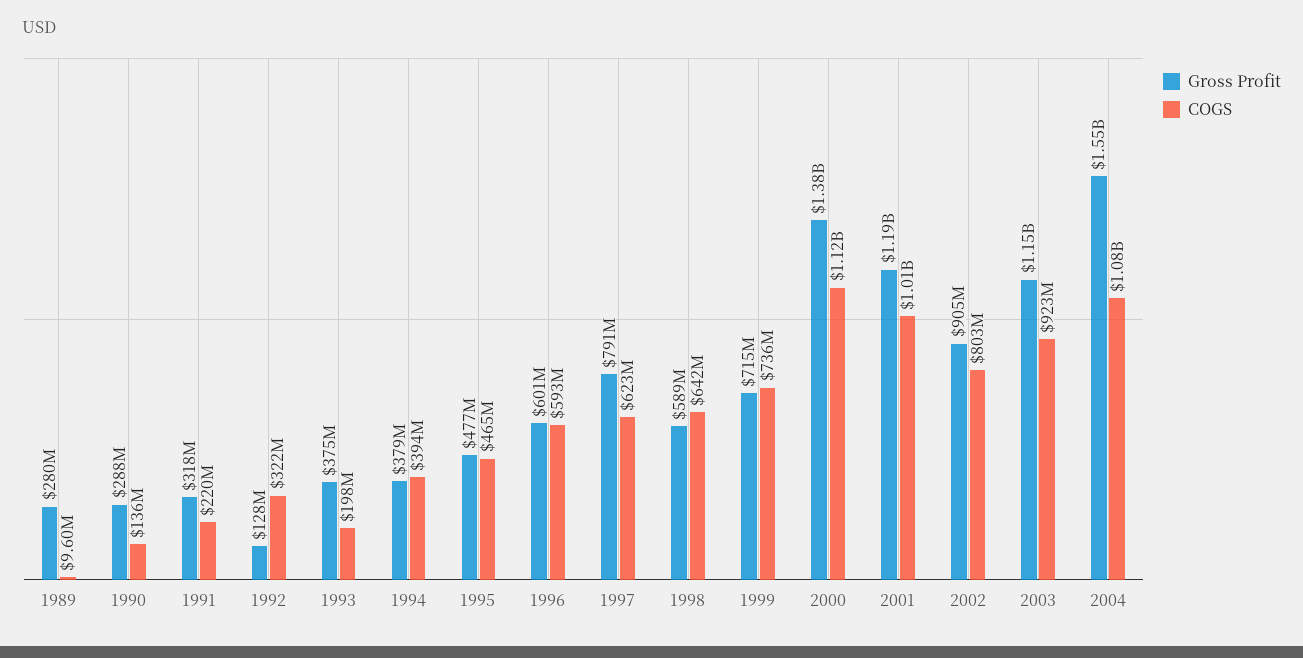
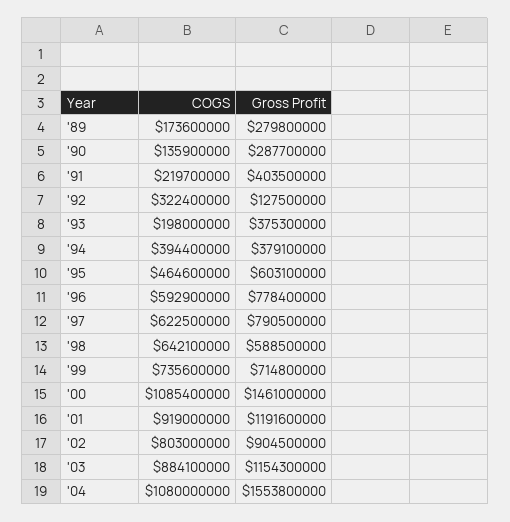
  {
    "Gross Profit": {
      "1989": 279800000,
      "1990": 287700000,
-     "1991": 318000000,
+     "1991": 403500000,
      "1992": 127500000,
      "1993": 375300000,
      "1994": 379100000,
-     "1995": 477000000,
+     "1995": 603100000,
-     "1996": 601000000,
+     "1996": 778400000,
      "1997": 790500000,
      "1998": 588500000,
      "1999": 714800000,
-     "2000": 1380000000,
+     "2000": 1461000000,
      "2001": 1191600000,
      "2002": 904500000,
      "2003": 1154300000,
      "2004": 1553800000
    },
    "COGS": {
-     "1989": 9600000,
+     "1989": 173600000,
      "1990": 135900000,
      "1991": 219700000,
      "1992": 322400000,
      "1993": 198000000,
      "1994": 394400000,
      "1995": 464600000,
      "1996": 592900000,
      "1997": 622500000,
      "1998": 642100000,
      "1999": 735600000,
-     "2000": 1120000000,
+     "2000": 1085400000,
-     "2001": 1010000000,
+     "2001": 919000000,
      "2002": 803000000,
-     "2003": 923000000,
+     "2003": 884100000,
      "2004": 1080000000
    }
  }

